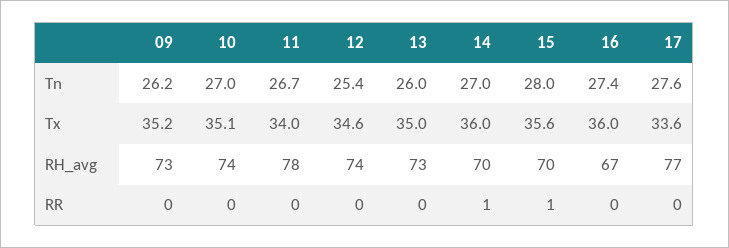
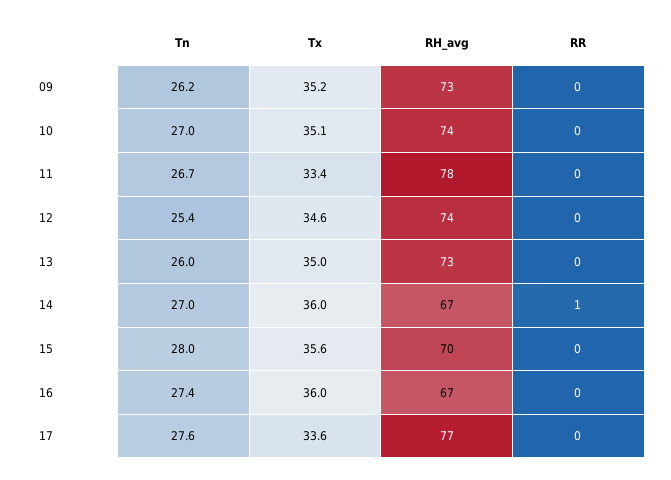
  {
    "09": {
      "Tn": 26.2,
      "Tx": 35.2,
      "RH_avg": 73,
      "RR": 0
    },
    "10": {
      "Tn": 27,
      "Tx": 35.1,
      "RH_avg": 74,
      "RR": 0
    },
    "11": {
      "Tn": 26.7,
-     "Tx": 34,
+     "Tx": 33.4,
      "RH_avg": 78,
      "RR": 0
    },
    "12": {
      "Tn": 25.4,
      "Tx": 34.6,
      "RH_avg": 74,
      "RR": 0
    },
    "13": {
      "Tn": 26,
      "Tx": 35,
      "RH_avg": 73,
      "RR": 0
    },
    "14": {
      "Tn": 27,
      "Tx": 36,
-     "RH_avg": 70,
+     "RH_avg": 67,
      "RR": 1
    },
    "15": {
      "Tn": 28,
      "Tx": 35.6,
      "RH_avg": 70,
-     "RR": 1
+     "RR": 0
    },
    "16": {
      "Tn": 27.4,
      "Tx": 36,
      "RH_avg": 67,
      "RR": 0
    },
    "17": {
      "Tn": 27.6,
      "Tx": 33.6,
      "RH_avg": 77,
      "RR": 0
    }
  }

